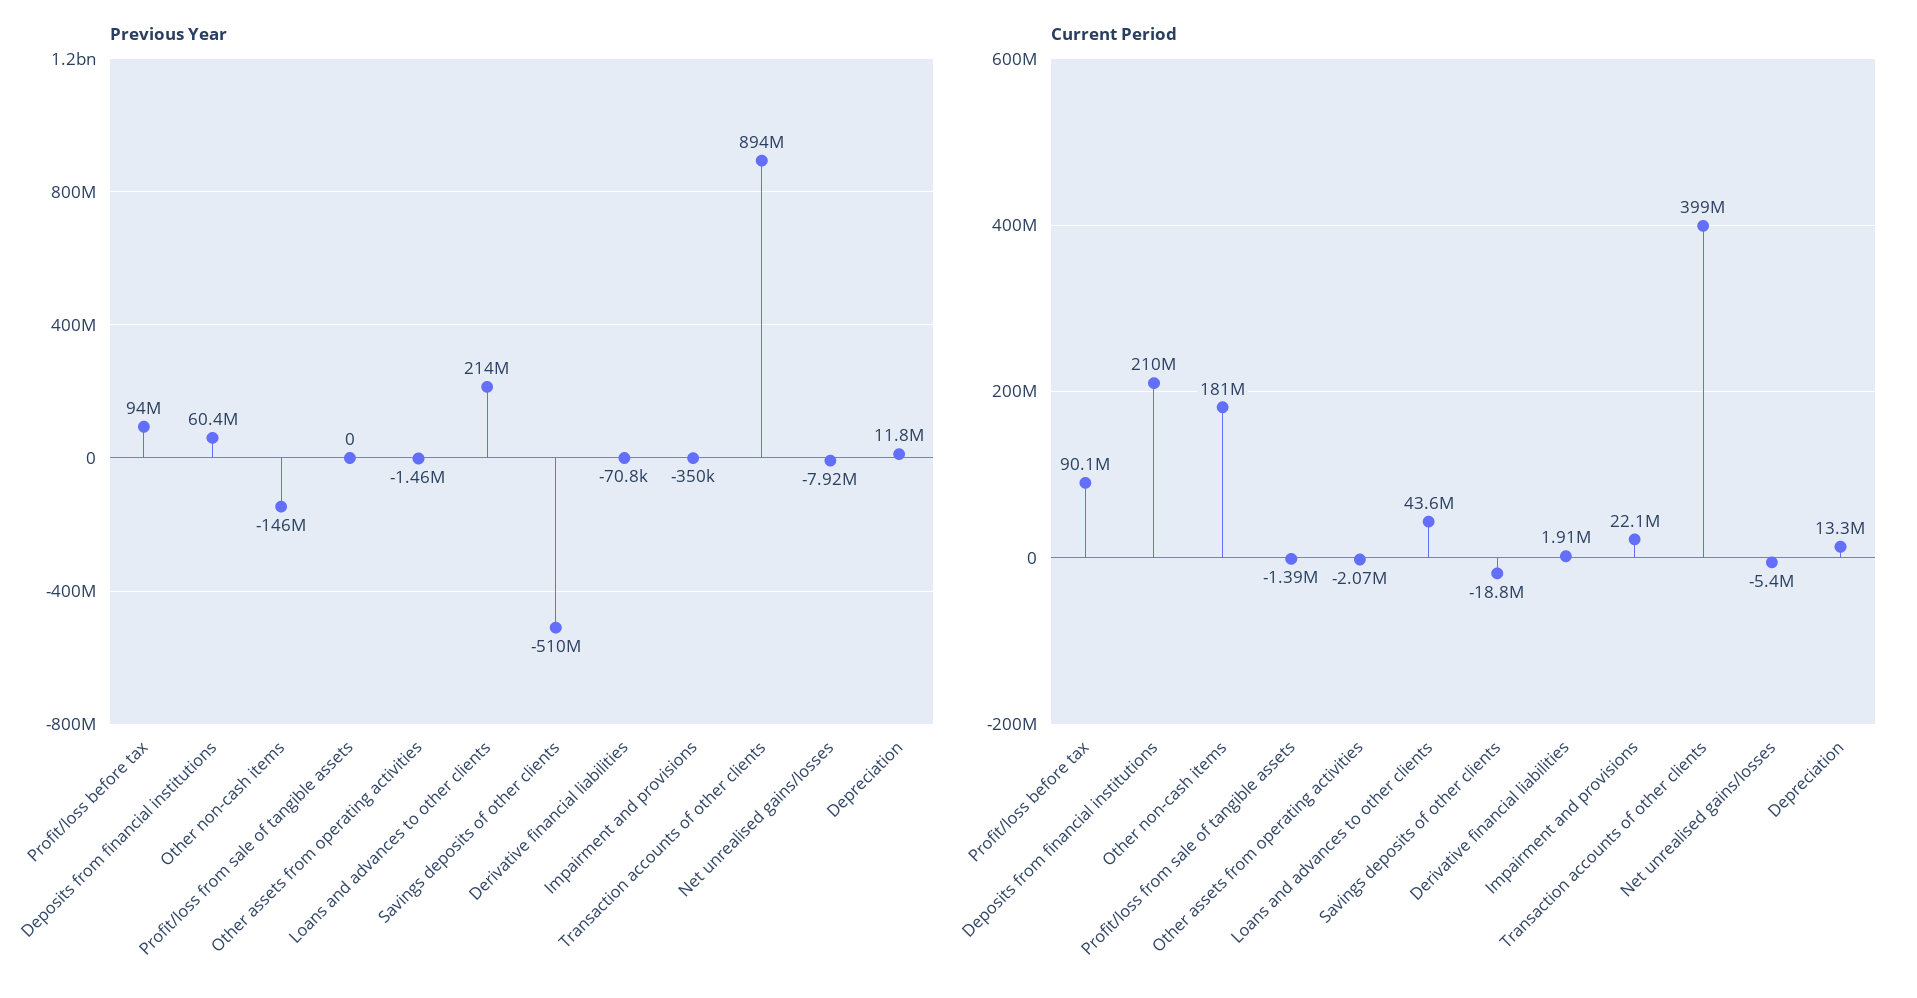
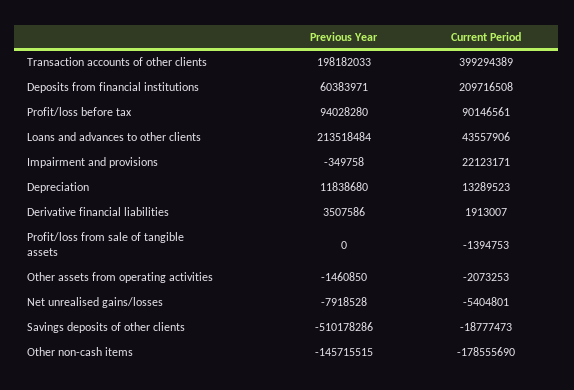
  {
    "Previous Year": {
      "Profit/loss before tax": 94028280,
      "Deposits from financial institutions": 60383971,
      "Other non-cash items": -145715515,
      "Profit/loss from sale of tangible assets": 0,
      "Other assets from operating activities": -1460850,
      "Loans and advances to other clients": 213518484,
      "Savings deposits of other clients": -510178286,
-     "Derivative financial liabilities": -70800,
+     "Derivative financial liabilities": 3507586,
      "Impairment and provisions": -349758,
-     "Transaction accounts of other clients": 894000000,
+     "Transaction accounts of other clients": 198182033,
      "Net unrealised gains/losses": -7918528,
      "Depreciation": 11838680
    },
    "Current Period": {
      "Profit/loss before tax": 90146561,
      "Deposits from financial institutions": 209716508,
-     "Other non-cash items": 181000000,
+     "Other non-cash items": -178555690,
      "Profit/loss from sale of tangible assets": -1394753,
      "Other assets from operating activities": -2073253,
      "Loans and advances to other clients": 43557906,
      "Savings deposits of other clients": -18777473,
      "Derivative financial liabilities": 1913007,
      "Impairment and provisions": 22123171,
      "Transaction accounts of other clients": 399294389,
      "Net unrealised gains/losses": -5404801,
      "Depreciation": 13289523
    }
  }

